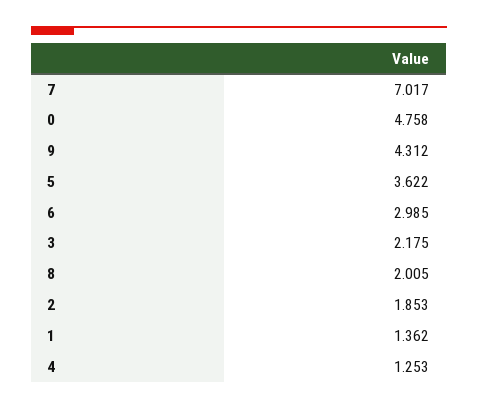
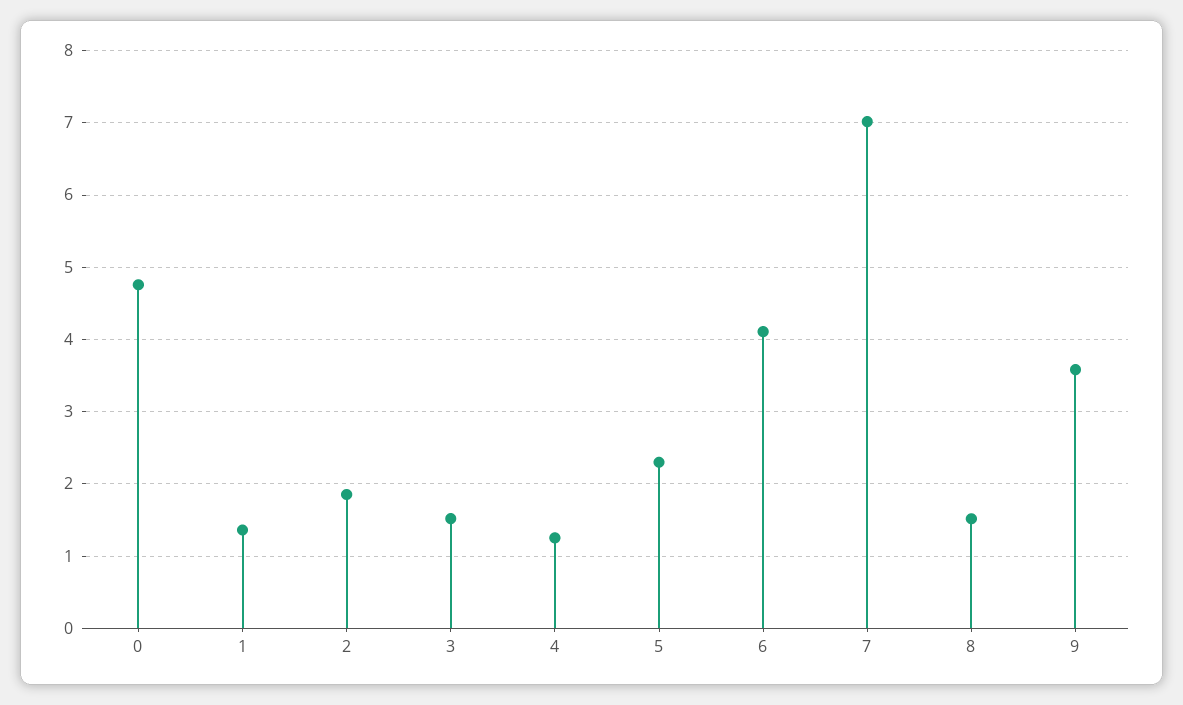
  {
    "7": 7.017,
    "0": 4.758,
-   "9": 4.312,
+   "9": 3.6,
-   "5": 3.622,
+   "5": 2.3,
-   "6": 2.985,
+   "6": 4.1,
-   "3": 2.175,
+   "3": 1.5,
-   "8": 2.005,
+   "8": 1.5,
    "2": 1.853,
    "1": 1.362,
    "4": 1.253
  }

